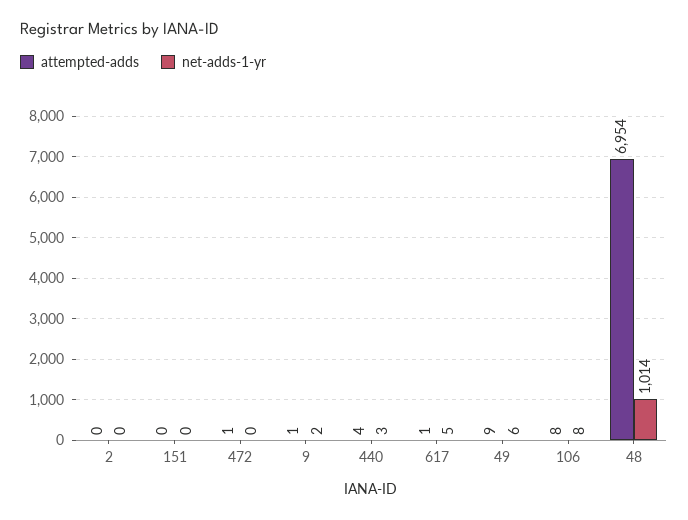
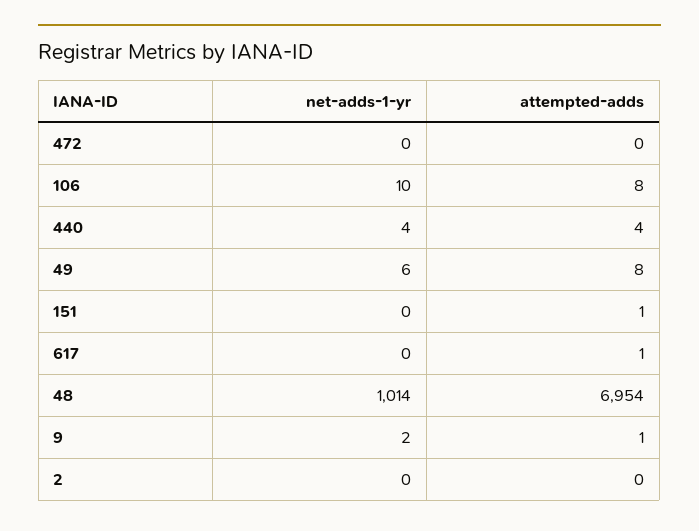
  {
    "attempted-adds": {
      "2": 0,
-     "151": 0,
+     "151": 1,
-     "472": 1,
+     "472": 0,
      "9": 1,
      "440": 4,
      "617": 1,
-     "49": 9,
+     "49": 8,
      "106": 8,
      "48": 6954
    },
    "net-adds-1-yr": {
      "2": 0,
      "151": 0,
      "472": 0,
      "9": 2,
-     "440": 3,
+     "440": 4,
-     "617": 5,
+     "617": 0,
      "49": 6,
-     "106": 8,
+     "106": 10,
      "48": 1014
    }
  }

